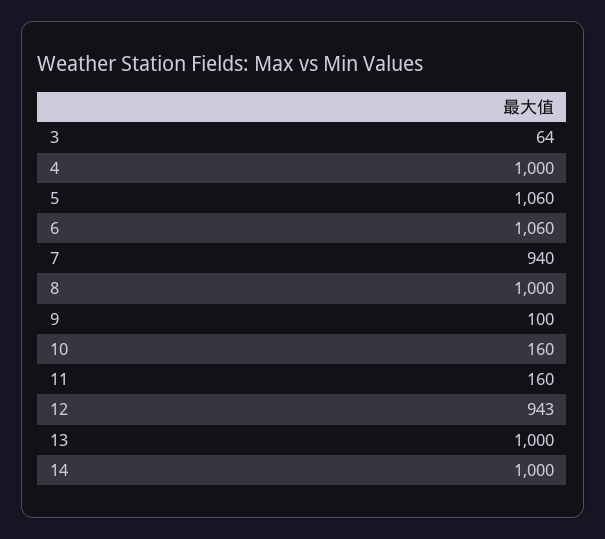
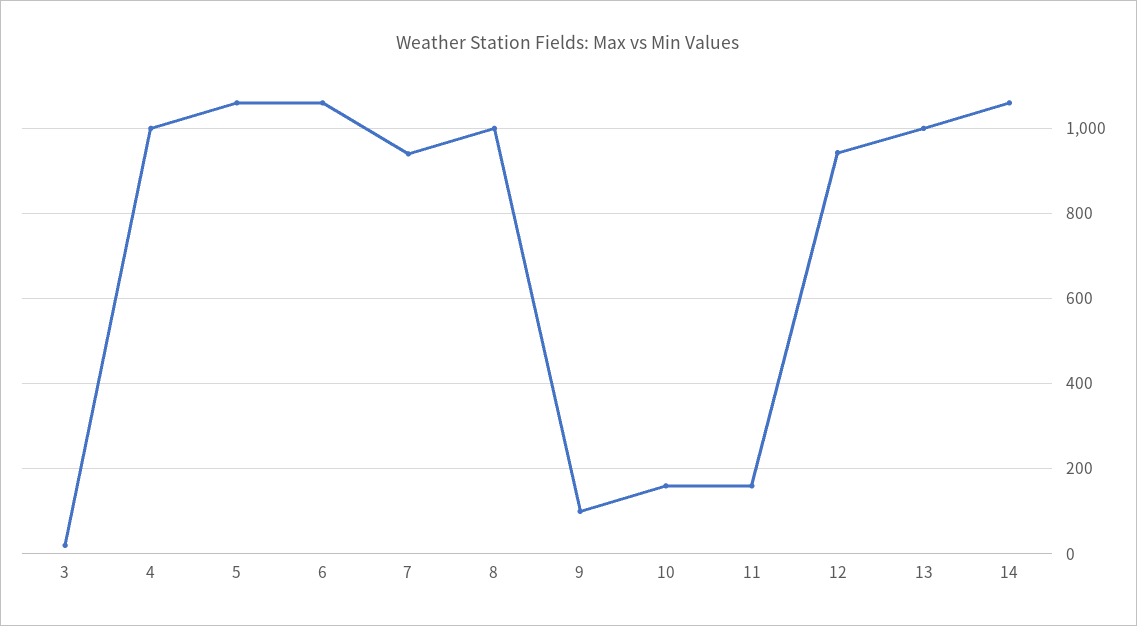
  {
-   "3": 64,
+   "3": 20,
    "4": 1000,
    "5": 1060,
    "6": 1060,
    "7": 940,
    "8": 1000,
    "9": 100,
    "10": 160,
    "11": 160,
    "12": 943,
    "13": 1000,
-   "14": 1000
+   "14": 1060
  }

